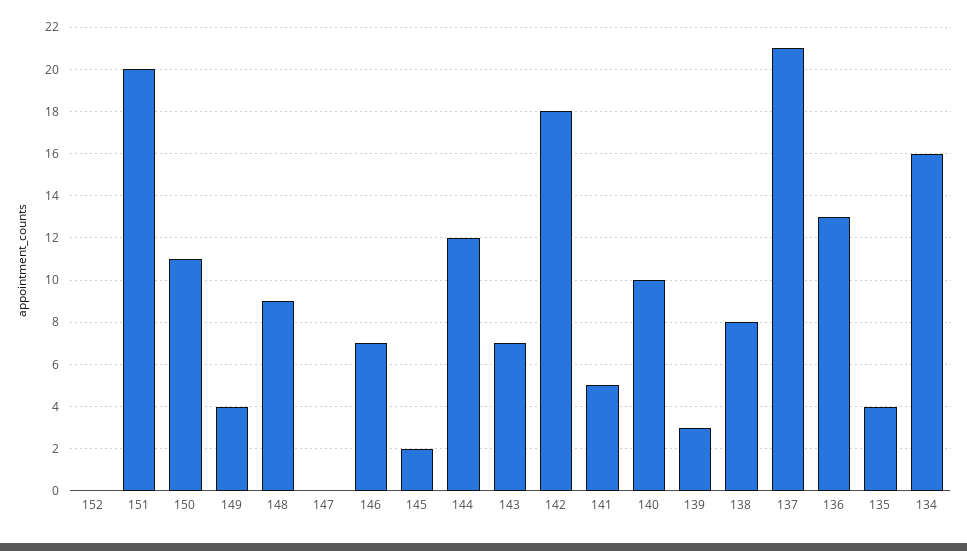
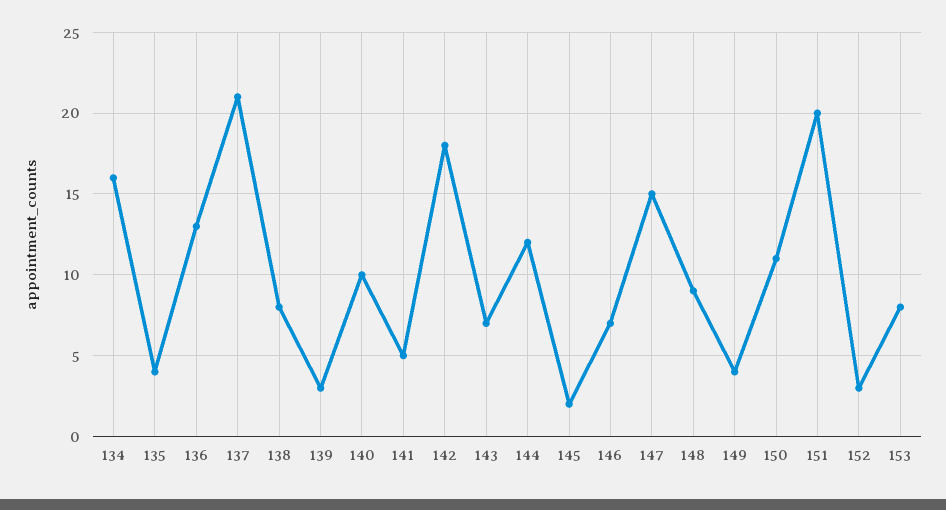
  {
-   "152": 0,
+   "152": 3,
    "151": 20,
    "150": 11,
    "149": 4,
    "148": 9,
-   "147": 0,
+   "147": 15,
    "146": 7,
    "145": 2,
    "144": 12,
    "143": 7,
    "142": 18,
    "141": 5,
    "140": 10,
    "139": 3,
    "138": 8,
    "137": 21,
    "136": 13,
    "135": 4,
-   "134": 16
+   "134": 16,
+   "153": 8
  }

